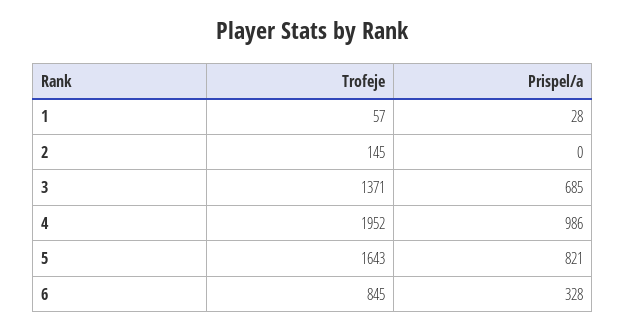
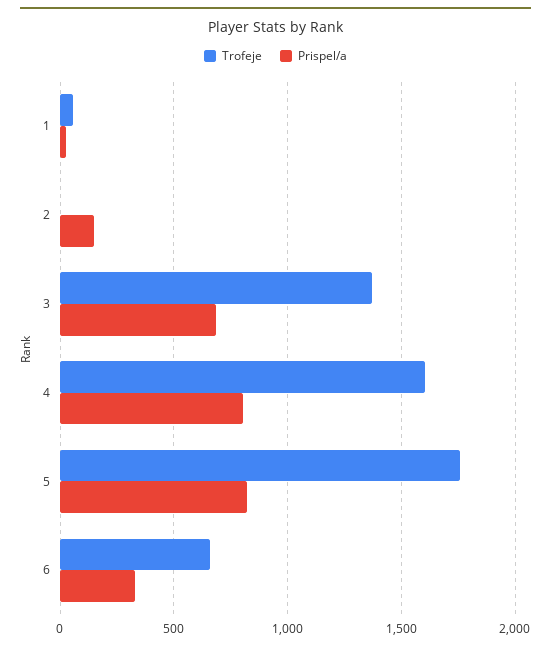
  {
    "Trofeje": {
      "1": 57,
-     "2": 145,
+     "2": 0,
      "3": 1371,
-     "4": 1952,
+     "4": 1600,
-     "5": 1643,
+     "5": 1750,
-     "6": 845
+     "6": 650
    },
    "Prispel/a": {
      "1": 28,
-     "2": 0,
+     "2": 150,
      "3": 685,
-     "4": 986,
+     "4": 800,
      "5": 821,
      "6": 328
    }
  }

